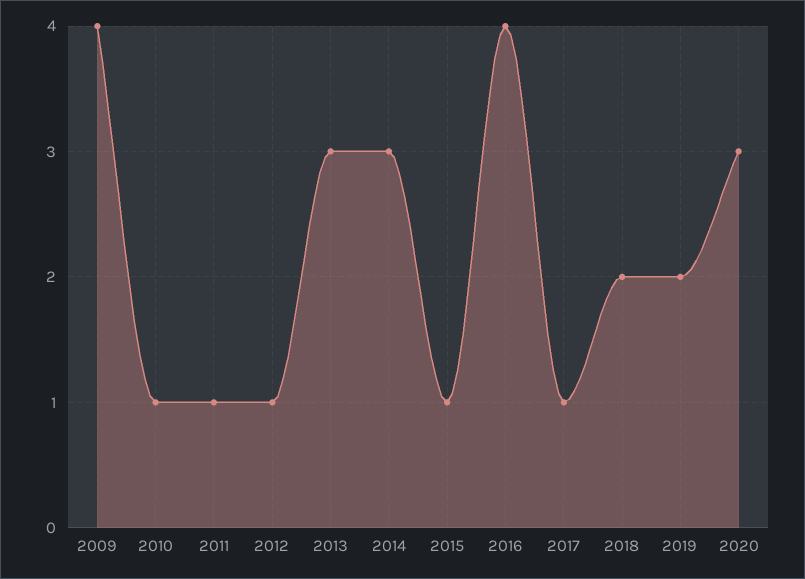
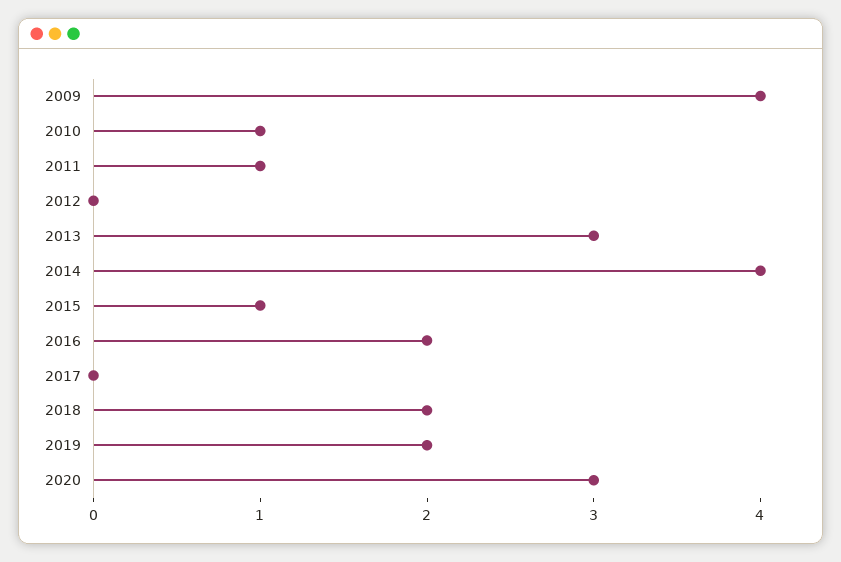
  {
    "2009": 4,
    "2010": 1,
    "2011": 1,
-   "2012": 1,
+   "2012": 0,
    "2013": 3,
-   "2014": 3,
+   "2014": 4,
    "2015": 1,
-   "2016": 4,
+   "2016": 2,
-   "2017": 1,
+   "2017": 0,
    "2018": 2,
    "2019": 2,
    "2020": 3
  }

